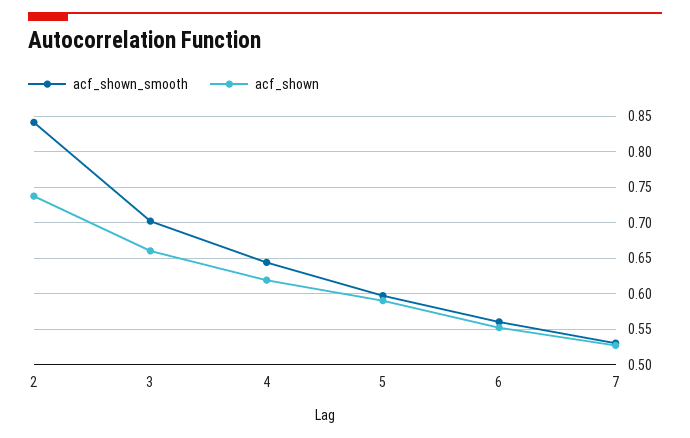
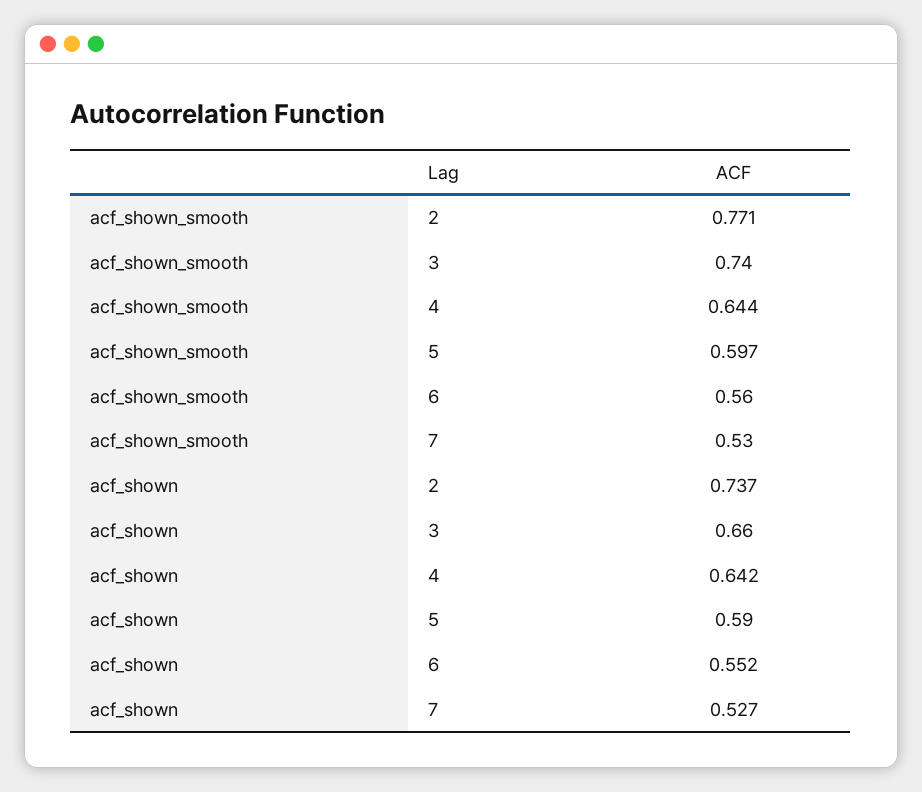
  {
    "acf_shown_smooth": {
-     "2": 0.84,
+     "2": 0.771,
-     "3": 0.7,
+     "3": 0.74,
      "4": 0.644,
      "5": 0.597,
      "6": 0.56,
      "7": 0.53
    },
    "acf_shown": {
      "2": 0.737,
      "3": 0.66,
-     "4": 0.62,
+     "4": 0.642,
      "5": 0.59,
      "6": 0.552,
      "7": 0.527
    }
  }

